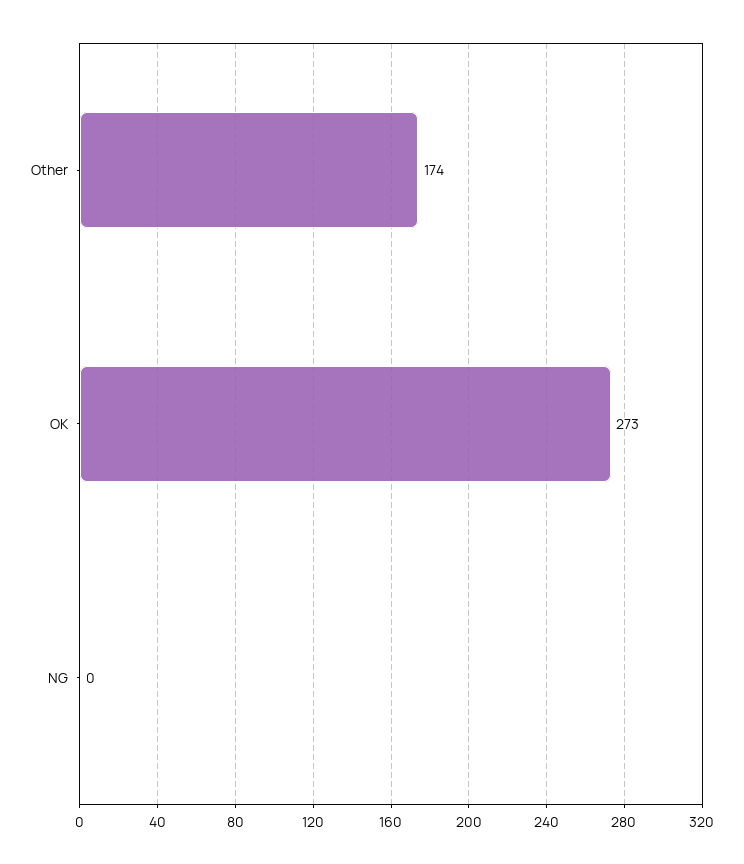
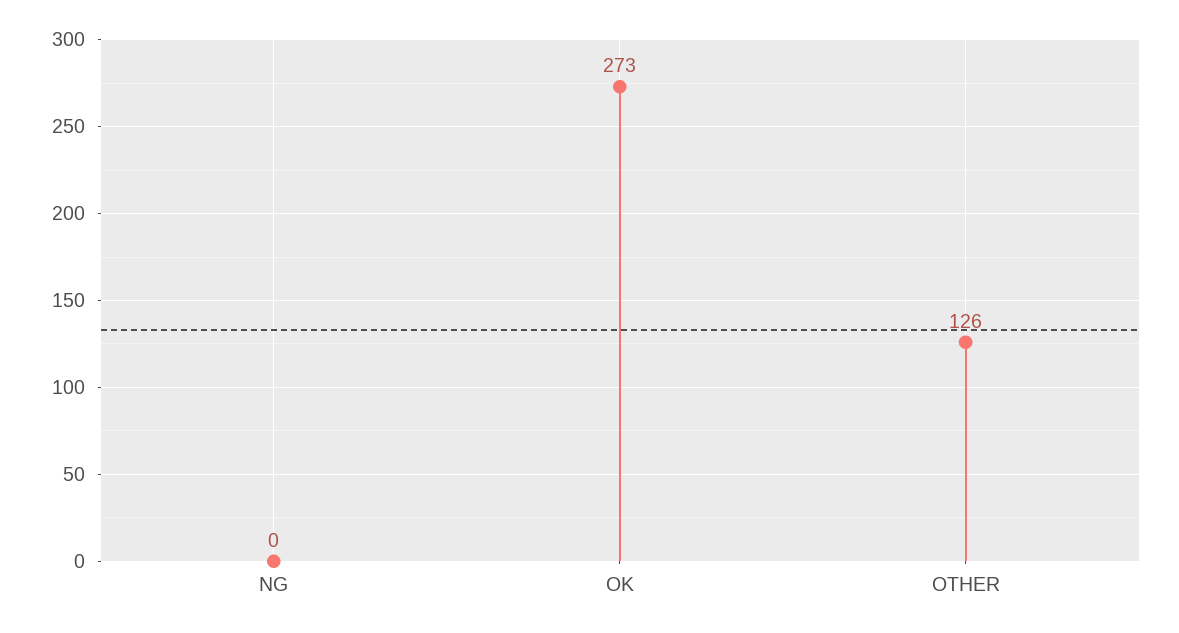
  {
-   "Other": 174,
+   "Other": 126,
    "OK": 273,
    "NG": 0
  }

